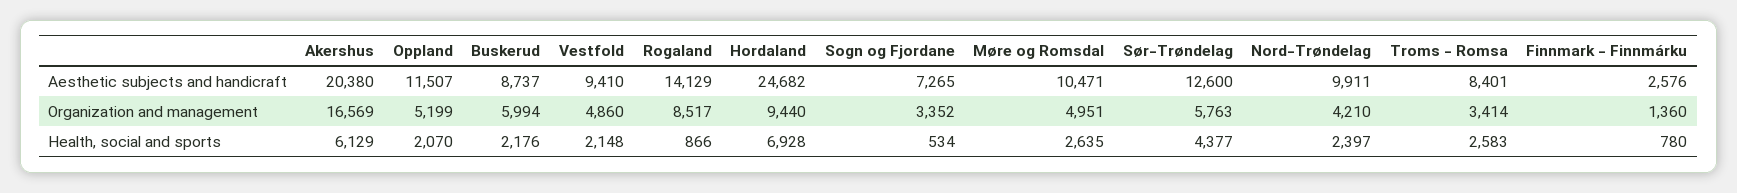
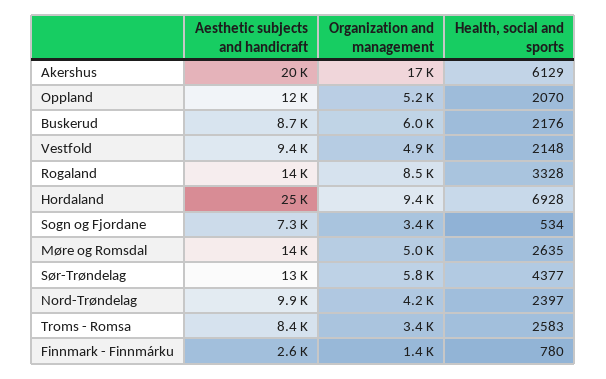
  {
    "Akershus": {
      "Aesthetic subjects and handicraft": 20380,
      "Organization and management": 16569,
      "Health, social and sports": 6129
    },
    "Oppland": {
      "Aesthetic subjects and handicraft": 11507,
      "Organization and management": 5199,
      "Health, social and sports": 2070
    },
    "Buskerud": {
      "Aesthetic subjects and handicraft": 8737,
      "Organization and management": 5994,
      "Health, social and sports": 2176
    },
    "Vestfold": {
      "Aesthetic subjects and handicraft": 9410,
      "Organization and management": 4860,
      "Health, social and sports": 2148
    },
    "Rogaland": {
      "Aesthetic subjects and handicraft": 14129,
      "Organization and management": 8517,
-     "Health, social and sports": 866
+     "Health, social and sports": 3328
    },
    "Hordaland": {
      "Aesthetic subjects and handicraft": 24682,
      "Organization and management": 9440,
      "Health, social and sports": 6928
    },
    "Sogn og Fjordane": {
      "Aesthetic subjects and handicraft": 7265,
      "Organization and management": 3352,
      "Health, social and sports": 534
    },
    "Møre og Romsdal": {
-     "Aesthetic subjects and handicraft": 10471,
+     "Aesthetic subjects and handicraft": 14000,
      "Organization and management": 4951,
      "Health, social and sports": 2635
    },
    "Sør-Trøndelag": {
      "Aesthetic subjects and handicraft": 12600,
      "Organization and management": 5763,
      "Health, social and sports": 4377
    },
    "Nord-Trøndelag": {
      "Aesthetic subjects and handicraft": 9911,
      "Organization and management": 4210,
      "Health, social and sports": 2397
    },
    "Troms - Romsa": {
      "Aesthetic subjects and handicraft": 8401,
      "Organization and management": 3414,
      "Health, social and sports": 2583
    },
    "Finnmark - Finnmárku": {
      "Aesthetic subjects and handicraft": 2576,
      "Organization and management": 1360,
      "Health, social and sports": 780
    }
  }

